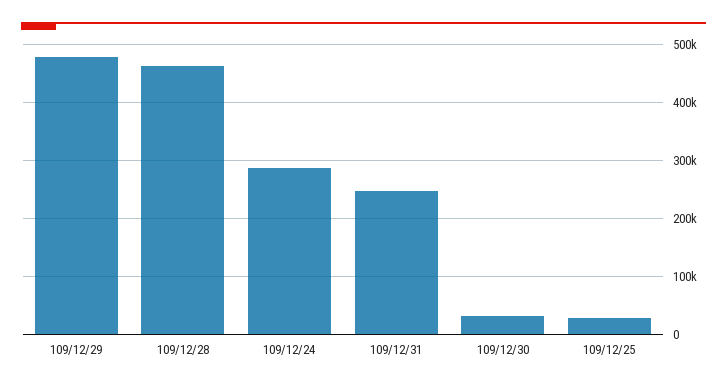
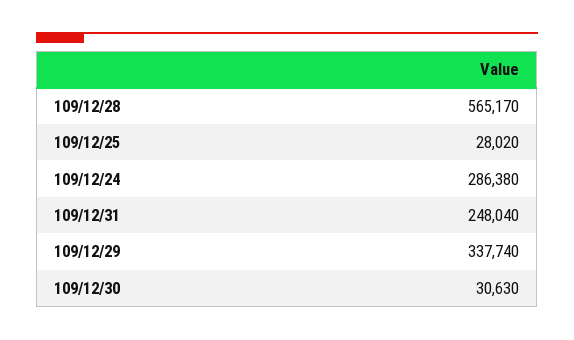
  {
-   "109/12/29": 480000,
+   "109/12/29": 337740,
-   "109/12/28": 460000,
+   "109/12/28": 565170,
    "109/12/24": 286380,
    "109/12/31": 248040,
    "109/12/30": 30630,
    "109/12/25": 28020
  }

